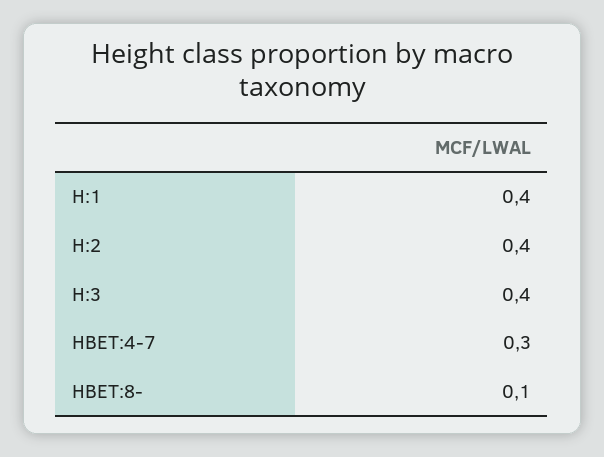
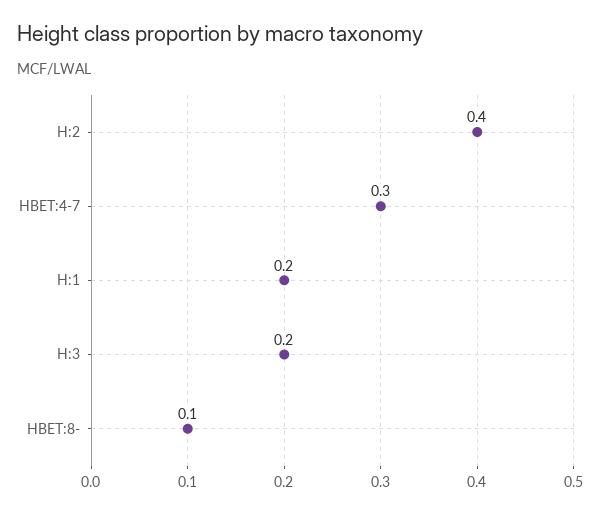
  {
-   "H:1": 0.4,
+   "H:1": 0.2,
    "H:2": 0.4,
-   "H:3": 0.4,
+   "H:3": 0.2,
    "HBET:4-7": 0.3,
    "HBET:8-": 0.1
  }

